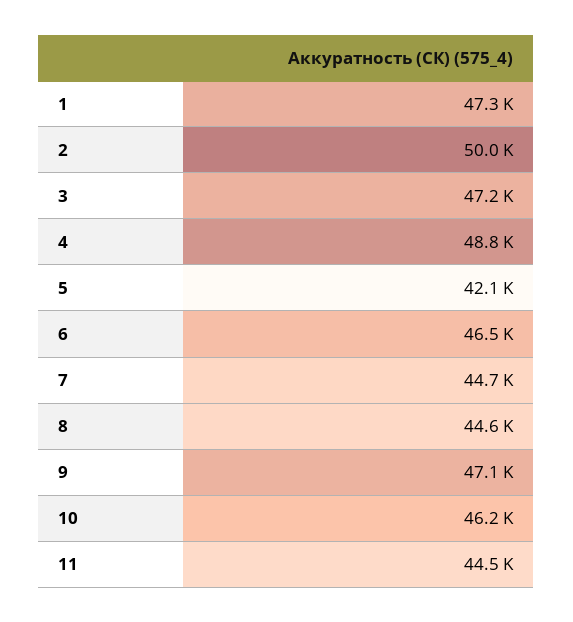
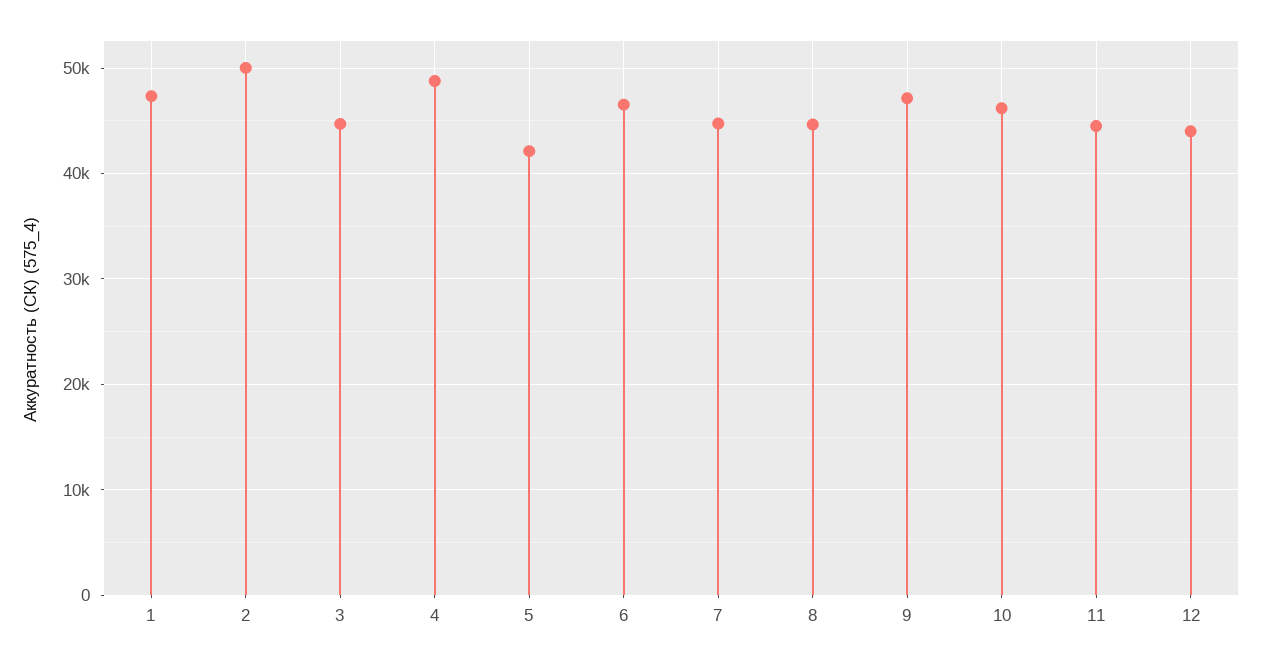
  {
    "1": 47300,
    "2": 50000,
-   "3": 47200,
+   "3": 45000,
    "4": 48800,
    "5": 42100,
    "6": 46500,
    "7": 44700,
    "8": 44600,
    "9": 47100,
    "10": 46200,
-   "11": 44500
+   "11": 44500,
+   "12": 44000
  }

